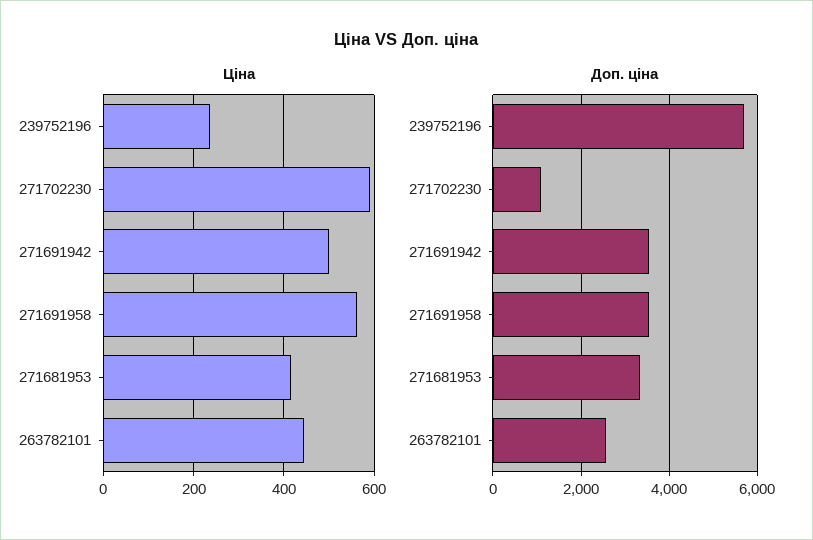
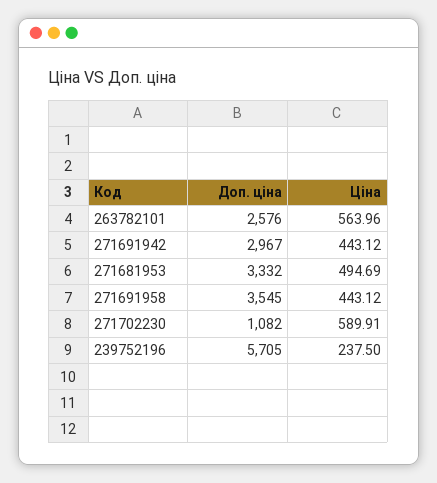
  {
    "Ціна": {
      "239752196": 237.5,
      "271702230": 589.91,
-     "271691942": 500,
+     "271691942": 443.12,
-     "271691958": 560,
+     "271691958": 443.12,
-     "271681953": 420,
+     "271681953": 494.69,
-     "263782101": 440
+     "263782101": 563.96
    },
    "Доп. ціна": {
      "239752196": 5705,
      "271702230": 1082,
-     "271691942": 3600,
+     "271691942": 2967,
      "271691958": 3545,
      "271681953": 3332,
      "263782101": 2576
    }
  }

